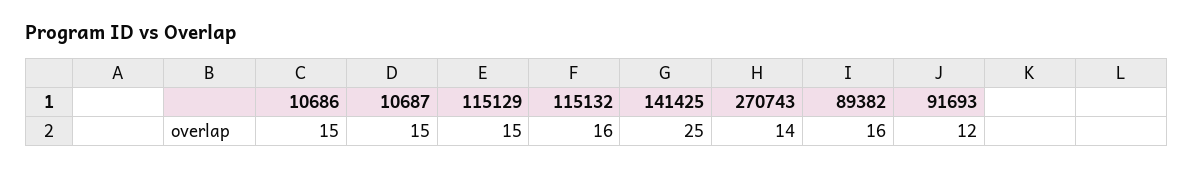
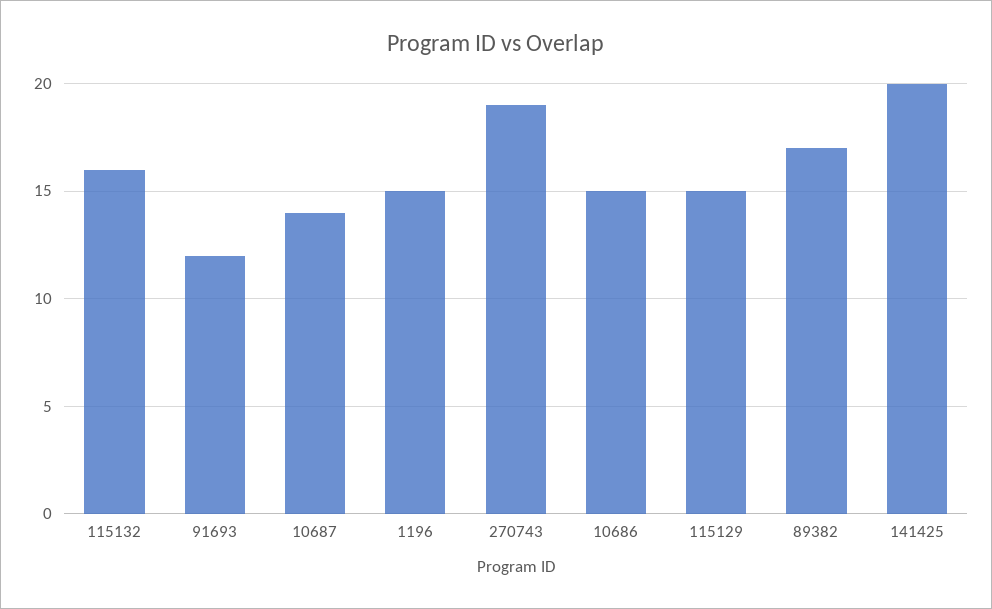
  {
    "10686": 15,
-   "10687": 15,
+   "10687": 14,
    "115129": 15,
    "115132": 16,
-   "141425": 25,
+   "141425": 20,
-   "270743": 14,
+   "270743": 19,
-   "89382": 16,
+   "89382": 17,
-   "91693": 12
+   "91693": 12,
+   "1196": 15
  }

